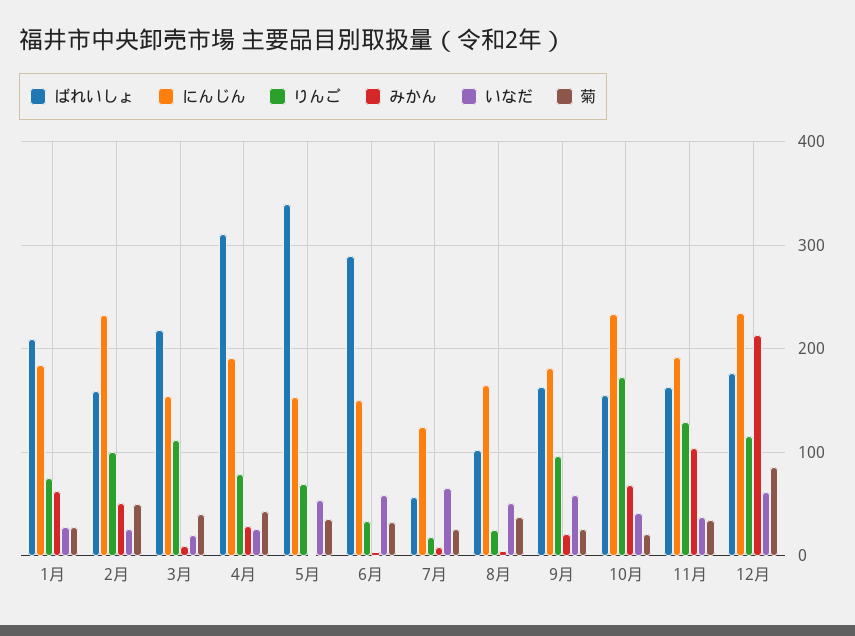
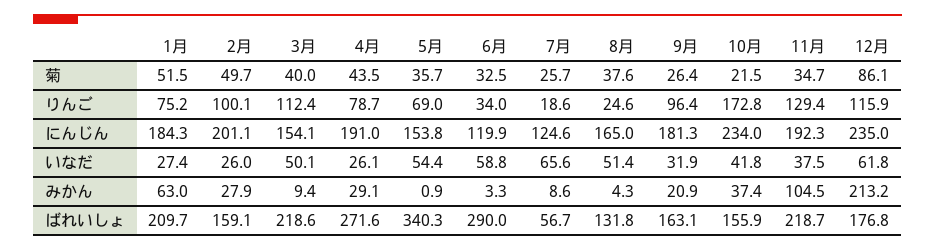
  {
    "ばれいしょ": {
      "1月": 209.7,
      "2月": 159.1,
      "3月": 218.6,
-     "4月": 310,
+     "4月": 271.6,
      "5月": 340.3,
      "6月": 290,
      "7月": 56.7,
-     "8月": 100,
+     "8月": 131.8,
      "9月": 163.1,
      "10月": 155.9,
-     "11月": 160,
+     "11月": 218.7,
      "12月": 176.8
    },
    "にんじん": {
      "1月": 184.3,
-     "2月": 230,
+     "2月": 201.1,
      "3月": 154.1,
      "4月": 191,
      "5月": 153.8,
-     "6月": 150,
+     "6月": 119.9,
      "7月": 124.6,
      "8月": 165,
      "9月": 181.3,
      "10月": 234,
      "11月": 192.3,
      "12月": 235
    },
    "りんご": {
      "1月": 75.2,
      "2月": 100.1,
      "3月": 112.4,
      "4月": 78.7,
      "5月": 69,
      "6月": 34,
      "7月": 18.6,
      "8月": 24.6,
      "9月": 96.4,
      "10月": 172.8,
      "11月": 129.4,
      "12月": 115.9
    },
    "みかん": {
      "1月": 63,
-     "2月": 50,
+     "2月": 27.9,
      "3月": 9.4,
      "4月": 29.1,
      "5月": 0.9,
      "6月": 3.3,
      "7月": 8.6,
      "8月": 4.3,
      "9月": 20.9,
-     "10月": 70,
+     "10月": 37.4,
      "11月": 104.5,
      "12月": 213.2
    },
    "いなだ": {
      "1月": 27.4,
      "2月": 26,
-     "3月": 20,
+     "3月": 50.1,
      "4月": 26.1,
      "5月": 54.4,
      "6月": 58.8,
      "7月": 65.6,
      "8月": 51.4,
-     "9月": 60,
+     "9月": 31.9,
      "10月": 41.8,
      "11月": 37.5,
      "12月": 61.8
    },
    "菊": {
-     "1月": 30,
+     "1月": 51.5,
      "2月": 49.7,
      "3月": 40,
      "4月": 43.5,
      "5月": 35.7,
      "6月": 32.5,
      "7月": 25.7,
      "8月": 37.6,
      "9月": 26.4,
      "10月": 21.5,
      "11月": 34.7,
      "12月": 86.1
    }
  }

